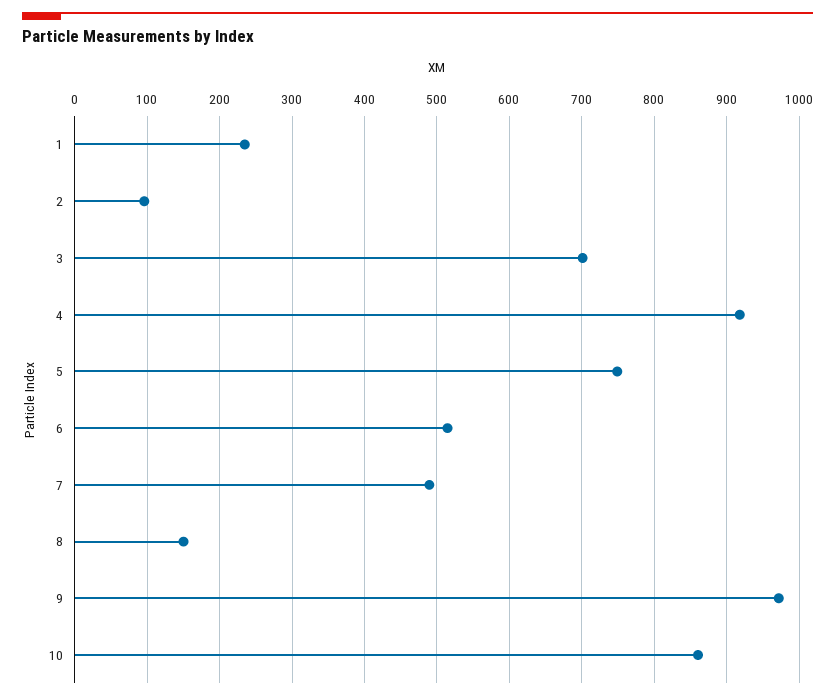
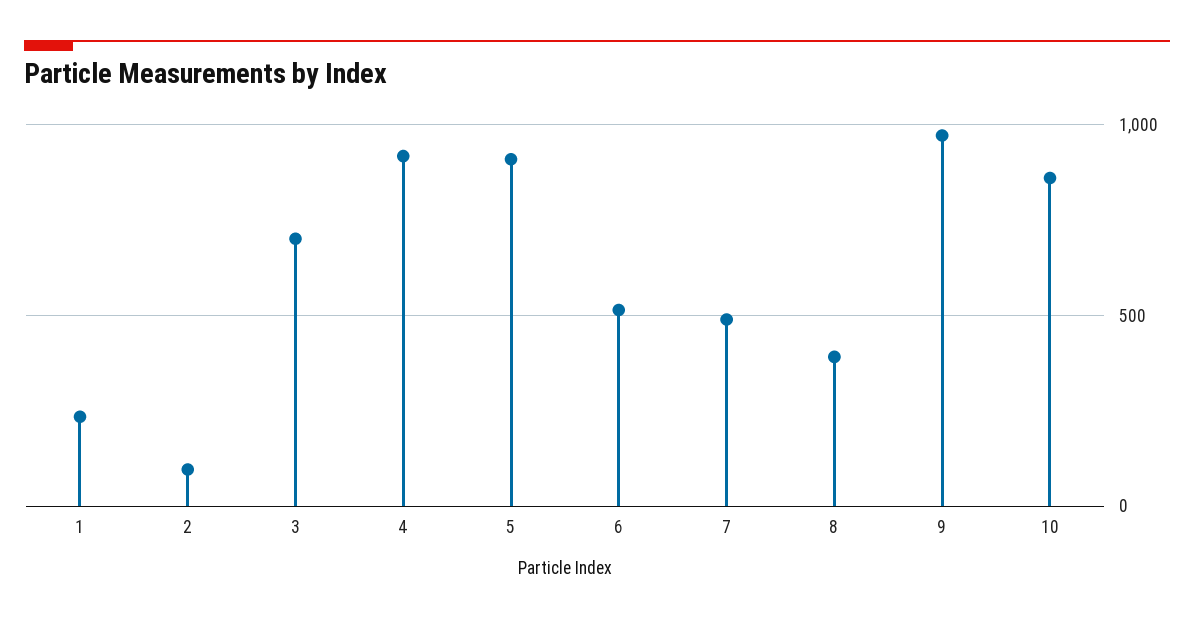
  {
    "1": 230,
    "2": 100,
    "3": 700,
    "4": 920,
-   "5": 750,
+   "5": 900,
    "6": 510,
    "7": 490,
-   "8": 150,
+   "8": 400,
    "9": 970,
    "10": 860
  }

